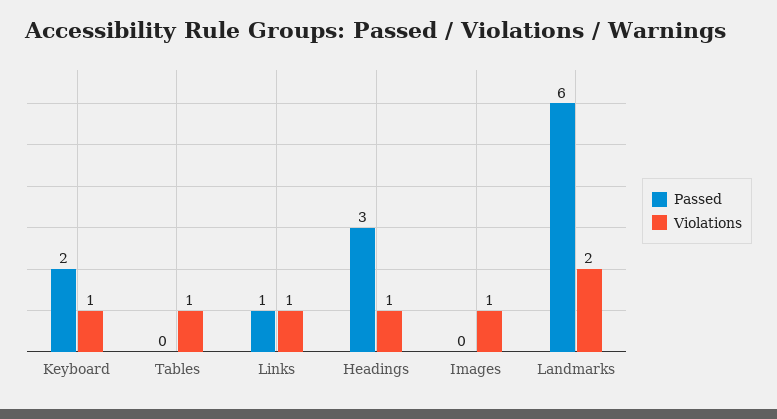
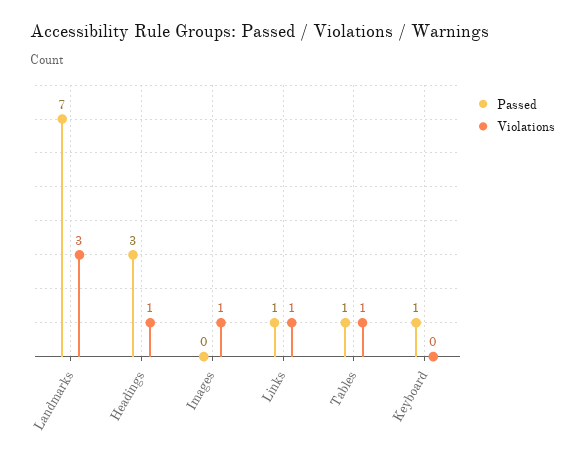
  {
    "Passed": {
-     "Keyboard": 2,
+     "Keyboard": 1,
-     "Tables": 0,
+     "Tables": 1,
      "Links": 1,
      "Headings": 3,
      "Images": 0,
-     "Landmarks": 6
+     "Landmarks": 7
    },
    "Violations": {
-     "Keyboard": 1,
+     "Keyboard": 0,
      "Tables": 1,
      "Links": 1,
      "Headings": 1,
      "Images": 1,
-     "Landmarks": 2
+     "Landmarks": 3
    }
  }

